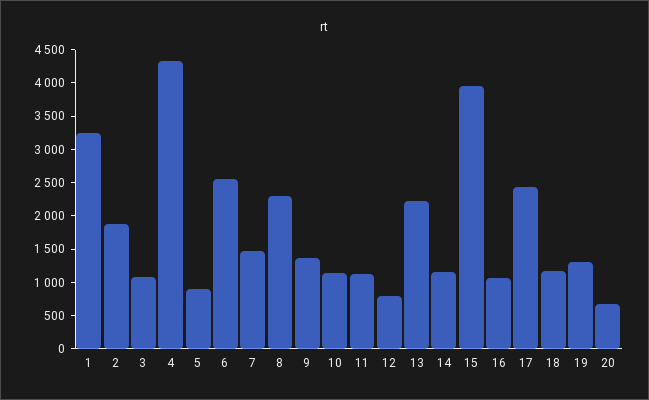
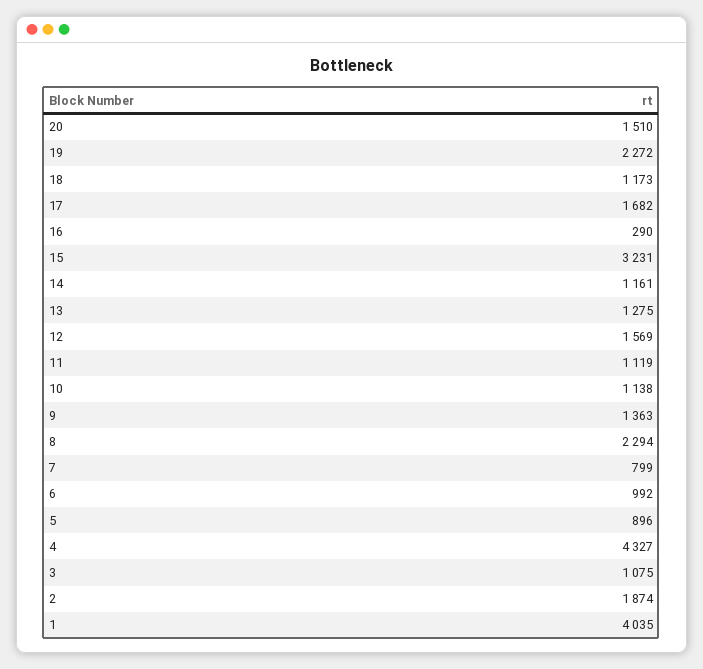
  {
-   "1": 3250,
+   "1": 4035,
    "2": 1874,
    "3": 1075,
    "4": 4327,
    "5": 896,
-   "6": 2500,
+   "6": 992,
-   "7": 1500,
+   "7": 799,
    "8": 2294,
    "9": 1363,
    "10": 1138,
    "11": 1119,
-   "12": 750,
+   "12": 1569,
-   "13": 2250,
+   "13": 1275,
    "14": 1161,
-   "15": 4000,
+   "15": 3231,
-   "16": 1000,
+   "16": 290,
-   "17": 2500,
+   "17": 1682,
    "18": 1173,
-   "19": 1250,
+   "19": 2272,
-   "20": 750
+   "20": 1510
  }

